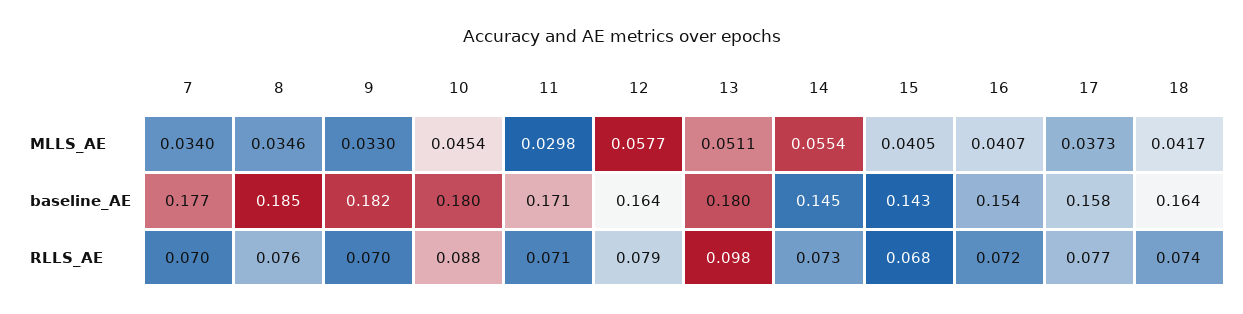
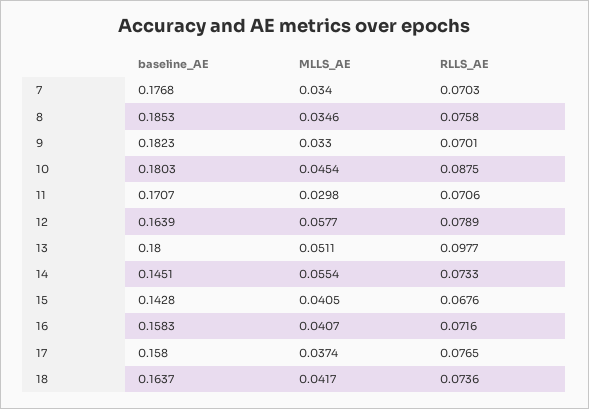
  {
    "7": {
      "MLLS_AE": 0.034,
      "baseline_AE": 0.1768,
      "RLLS_AE": 0.0703
    },
    "8": {
      "MLLS_AE": 0.0346,
      "baseline_AE": 0.1853,
      "RLLS_AE": 0.0758
    },
    "9": {
      "MLLS_AE": 0.033,
      "baseline_AE": 0.1823,
      "RLLS_AE": 0.0701
    },
    "10": {
      "MLLS_AE": 0.0454,
      "baseline_AE": 0.1803,
      "RLLS_AE": 0.0875
    },
    "11": {
      "MLLS_AE": 0.0298,
      "baseline_AE": 0.1707,
      "RLLS_AE": 0.0706
    },
    "12": {
      "MLLS_AE": 0.0577,
      "baseline_AE": 0.1639,
      "RLLS_AE": 0.0789
    },
    "13": {
      "MLLS_AE": 0.0511,
      "baseline_AE": 0.18,
      "RLLS_AE": 0.0977
    },
    "14": {
      "MLLS_AE": 0.0554,
      "baseline_AE": 0.1451,
      "RLLS_AE": 0.0733
    },
    "15": {
      "MLLS_AE": 0.0405,
      "baseline_AE": 0.1428,
      "RLLS_AE": 0.0676
    },
    "16": {
      "MLLS_AE": 0.0407,
-     "baseline_AE": 0.154,
+     "baseline_AE": 0.1583,
      "RLLS_AE": 0.0716
    },
    "17": {
-     "MLLS_AE": 0.0373,
+     "MLLS_AE": 0.0374,
      "baseline_AE": 0.158,
      "RLLS_AE": 0.0765
    },
    "18": {
      "MLLS_AE": 0.0417,
      "baseline_AE": 0.1637,
      "RLLS_AE": 0.0736
    }
  }

